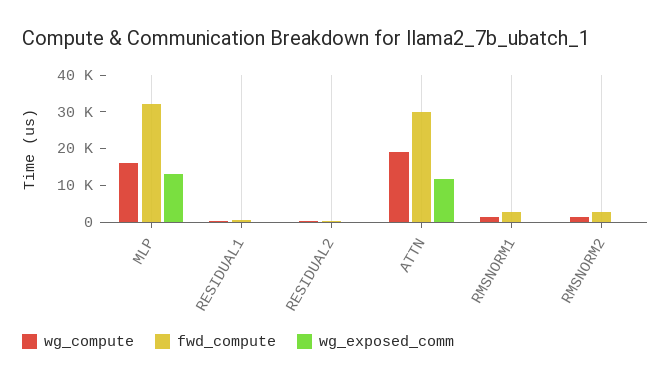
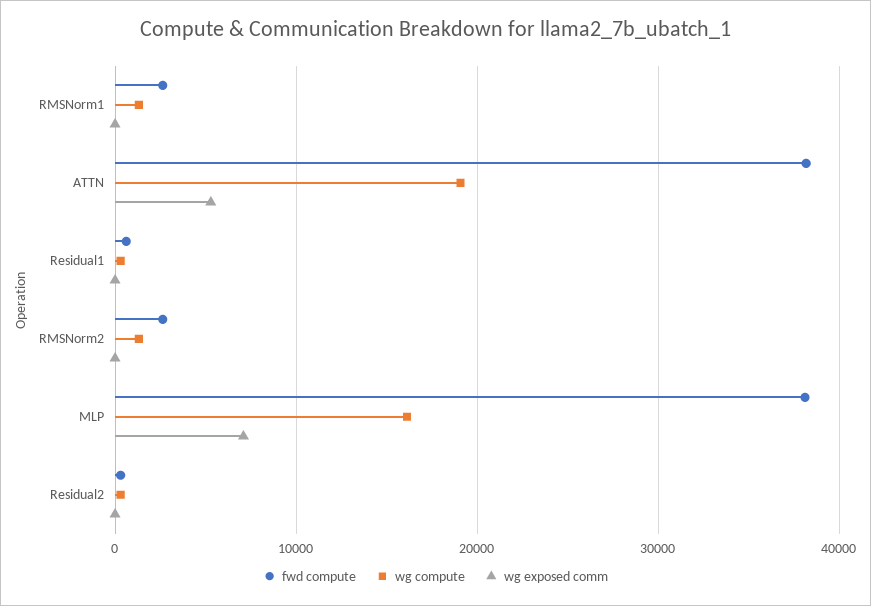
  {
    "wg_compute": {
      "MLP": 16000,
      "RESIDUAL1": 0,
      "RESIDUAL2": 0,
      "ATTN": 19000,
      "RMSNORM1": 1000,
      "RMSNORM2": 1000
    },
    "fwd_compute": {
-     "MLP": 32500,
+     "MLP": 38000,
      "RESIDUAL1": 1000,
      "RESIDUAL2": 0,
-     "ATTN": 30000,
+     "ATTN": 38000,
      "RMSNORM1": 3000,
      "RMSNORM2": 3000
    },
    "wg_exposed_comm": {
-     "MLP": 12500,
+     "MLP": 7000,
      "RESIDUAL1": 0,
      "RESIDUAL2": 0,
-     "ATTN": 12500,
+     "ATTN": 5000,
      "RMSNORM1": 0,
      "RMSNORM2": 0
    }
  }

